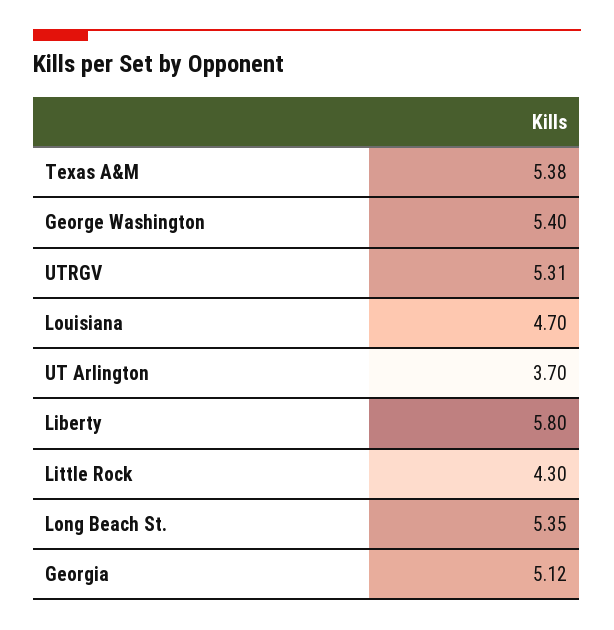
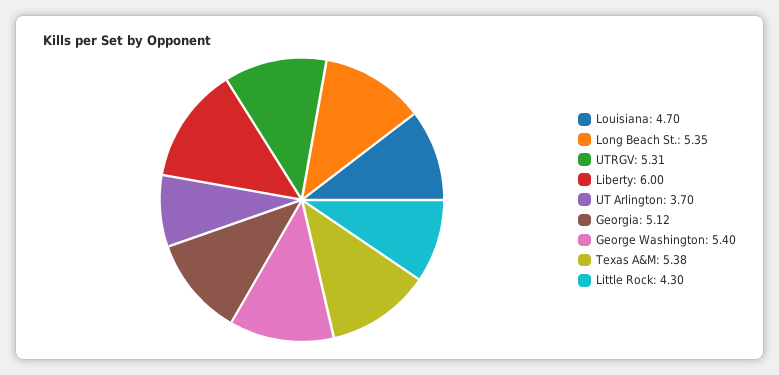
  {
    "Texas A&M": 5.38,
    "George Washington": 5.4,
    "UTRGV": 5.31,
    "Louisiana": 4.7,
    "UT Arlington": 3.7,
-   "Liberty": 5.8,
+   "Liberty": 6,
    "Little Rock": 4.3,
    "Long Beach St.": 5.35,
    "Georgia": 5.12
  }

